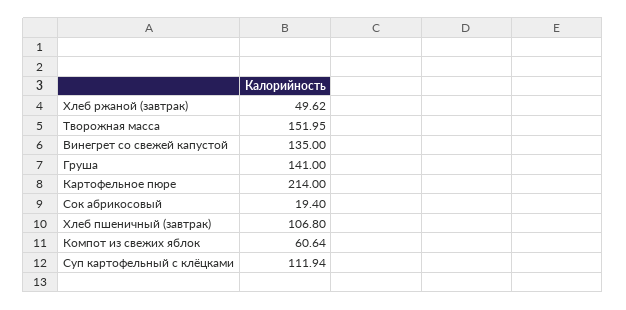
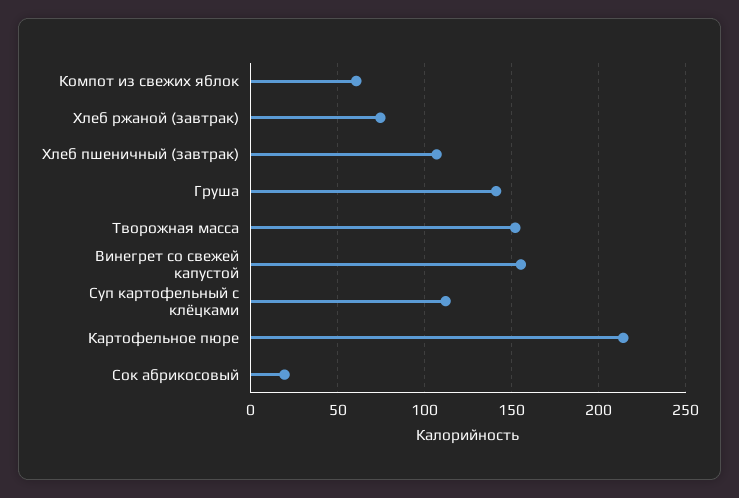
  {
-   "Хлеб ржаной (завтрак)": 49.62,
+   "Хлеб ржаной (завтрак)": 75,
    "Творожная масса": 151.95,
-   "Винегрет со свежей капустой": 135,
+   "Винегрет со свежей капустой": 155,
    "Груша": 141,
    "Картофельное пюре": 214,
    "Сок абрикосовый": 19.4,
    "Хлеб пшеничный (завтрак)": 106.8,
    "Компот из свежих яблок": 60.64,
    "Суп картофельный с клёцками": 111.94
  }

